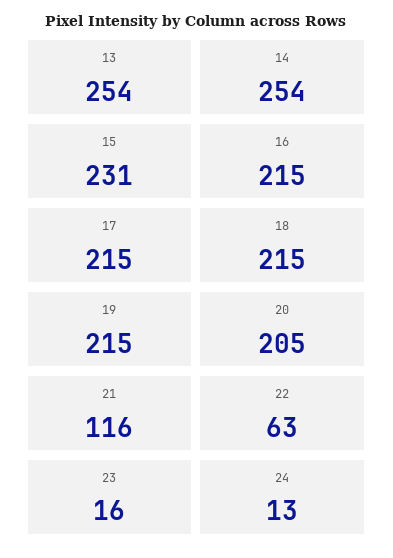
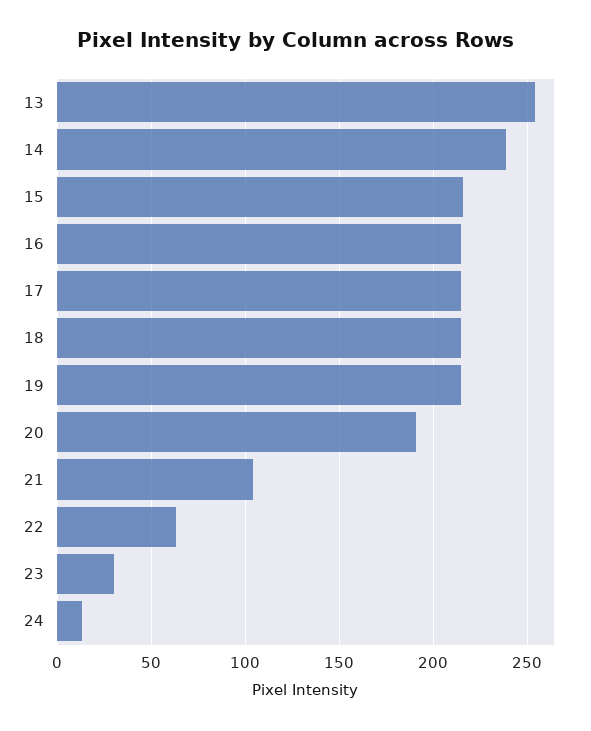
  {
    "13": 254,
-   "14": 254,
+   "14": 240,
-   "15": 231,
+   "15": 215,
    "16": 215,
    "17": 215,
    "18": 215,
    "19": 215,
-   "20": 205,
+   "20": 190,
-   "21": 116,
+   "21": 105,
    "22": 63,
-   "23": 16,
+   "23": 30,
    "24": 13
  }

